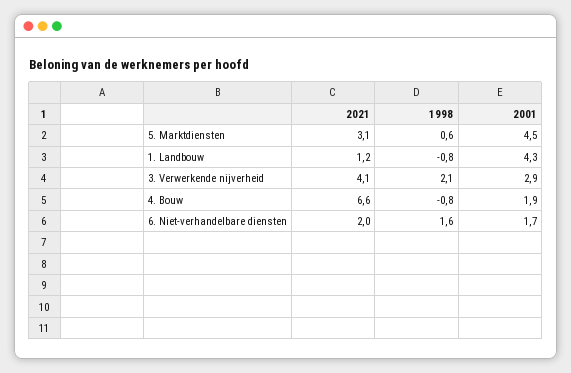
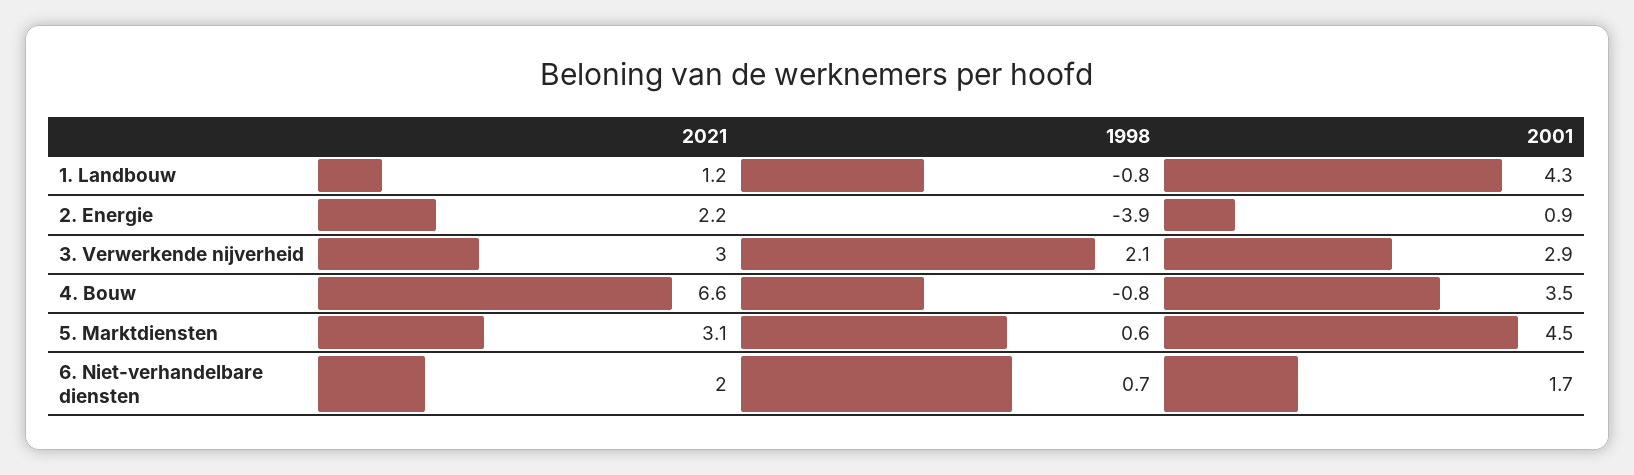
  {
    "2021": {
      "5. Marktdiensten": 3.1,
      "1. Landbouw": 1.2,
-     "3. Verwerkende nijverheid": 4.1,
+     "3. Verwerkende nijverheid": 3,
      "4. Bouw": 6.6,
-     "6. Niet-verhandelbare diensten": 2
+     "6. Niet-verhandelbare diensten": 2,
+     "2. Energie": 2.2
    },
    "1998": {
      "5. Marktdiensten": 0.6,
      "1. Landbouw": -0.8,
      "3. Verwerkende nijverheid": 2.1,
      "4. Bouw": -0.8,
-     "6. Niet-verhandelbare diensten": 1.6
+     "6. Niet-verhandelbare diensten": 0.7,
+     "2. Energie": -3.9
    },
    "2001": {
      "5. Marktdiensten": 4.5,
      "1. Landbouw": 4.3,
      "3. Verwerkende nijverheid": 2.9,
-     "4. Bouw": 1.9,
+     "4. Bouw": 3.5,
-     "6. Niet-verhandelbare diensten": 1.7
+     "6. Niet-verhandelbare diensten": 1.7,
+     "2. Energie": 0.9
    }
  }

